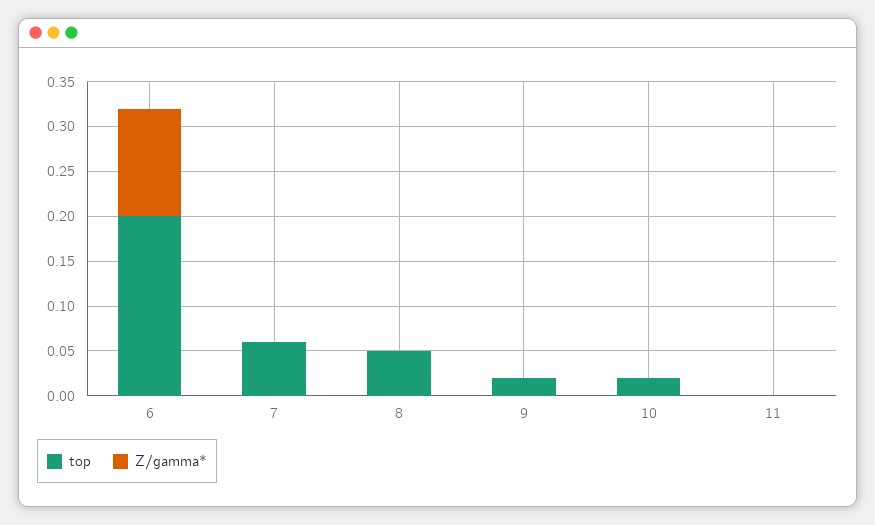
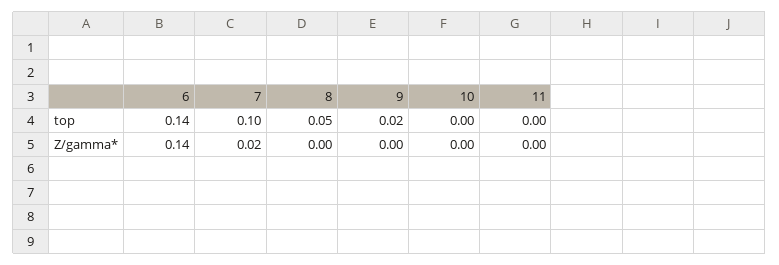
  {
    "top": {
-     "6": 0.2,
+     "6": 0.14,
-     "7": 0.06,
+     "7": 0.1,
      "8": 0.05,
      "9": 0.02,
-     "10": 0.02,
+     "10": 0,
      "11": 0
    },
    "Z/gamma*": {
-     "6": 0.12,
+     "6": 0.14,
-     "7": 0,
+     "7": 0.02,
      "8": 0,
      "9": 0,
      "10": 0,
      "11": 0
    }
  }

